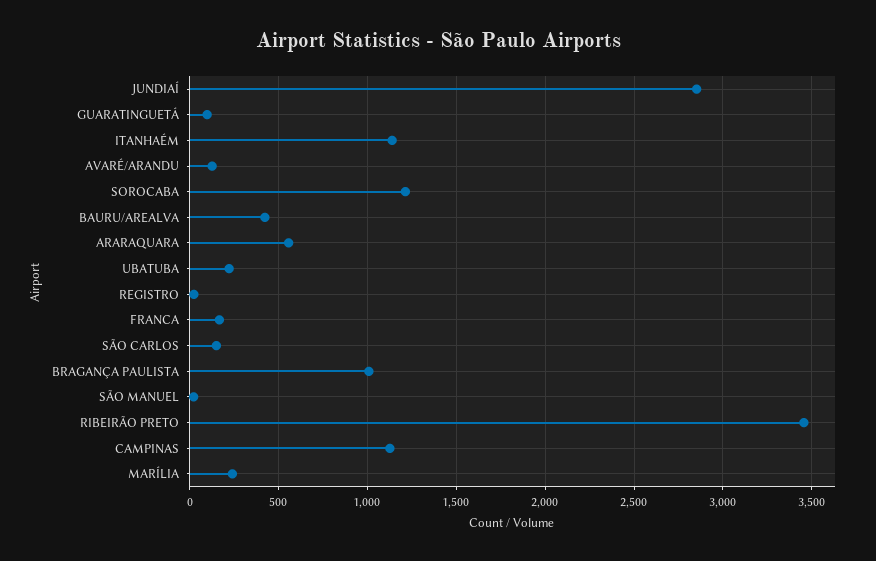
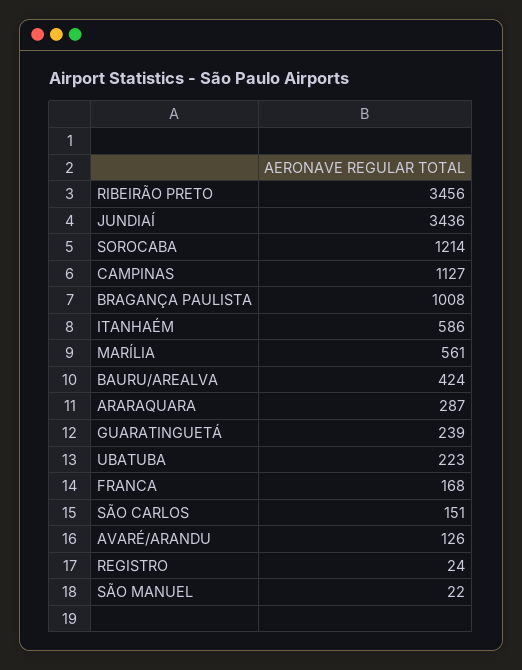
  {
-   "JUNDIAÍ": 2850,
+   "JUNDIAÍ": 3436,
-   "GUARATINGUETÁ": 100,
+   "GUARATINGUETÁ": 239,
-   "ITANHAÉM": 1150,
+   "ITANHAÉM": 586,
    "AVARÉ/ARANDU": 126,
    "SOROCABA": 1214,
    "BAURU/AREALVA": 424,
-   "ARARAQUARA": 550,
+   "ARARAQUARA": 287,
    "UBATUBA": 223,
    "REGISTRO": 24,
    "FRANCA": 168,
    "SÃO CARLOS": 151,
    "BRAGANÇA PAULISTA": 1008,
    "SÃO MANUEL": 22,
    "RIBEIRÃO PRETO": 3456,
    "CAMPINAS": 1127,
-   "MARÍLIA": 250
+   "MARÍLIA": 561
  }

